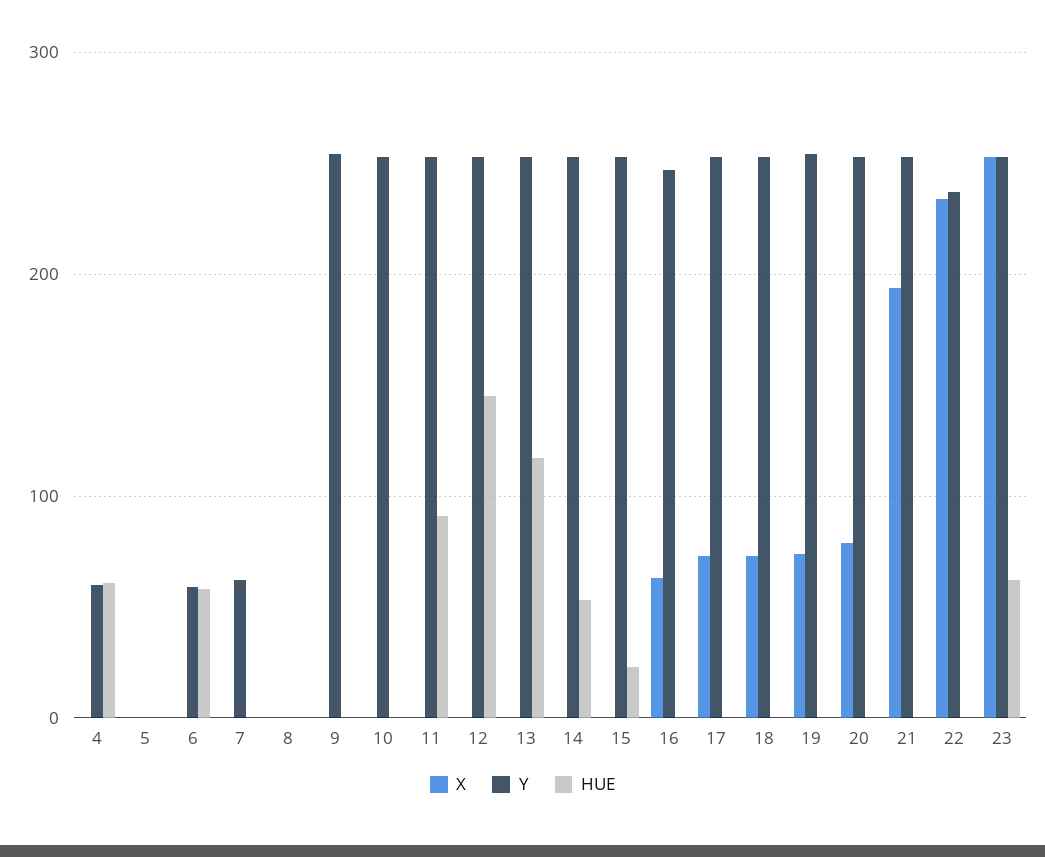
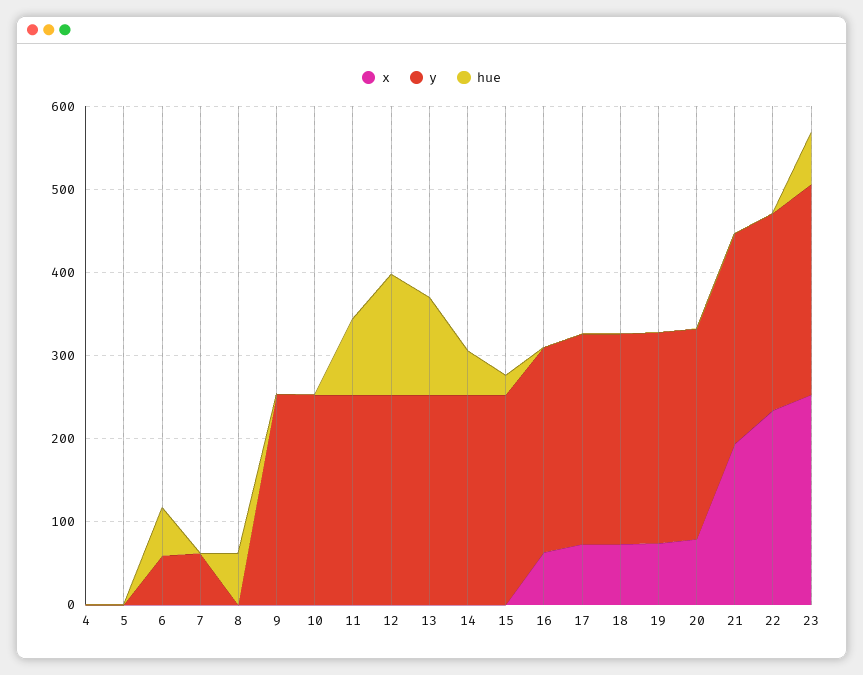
  {
    "X": {
      "4": 0,
      "5": 0,
      "6": 0,
      "7": 0,
      "8": 0,
      "9": 0,
      "10": 0,
      "11": 0,
      "12": 0,
      "13": 0,
      "14": 0,
      "15": 0,
      "16": 60,
      "17": 70,
      "18": 70,
      "19": 70,
      "20": 80,
      "21": 190,
      "22": 230,
      "23": 250
    },
    "Y": {
-     "4": 60,
+     "4": 0,
      "5": 0,
      "6": 60,
      "7": 60,
      "8": 0,
      "9": 250,
      "10": 250,
      "11": 250,
      "12": 250,
      "13": 250,
      "14": 250,
      "15": 250,
      "16": 250,
      "17": 250,
      "18": 250,
      "19": 250,
      "20": 250,
      "21": 250,
      "22": 240,
      "23": 250
    },
    "HUE": {
-     "4": 60,
+     "4": 0,
      "5": 0,
      "6": 60,
      "7": 0,
-     "8": 0,
+     "8": 60,
      "9": 0,
      "10": 0,
      "11": 90,
      "12": 150,
      "13": 120,
      "14": 50,
      "15": 20,
      "16": 0,
      "17": 0,
      "18": 0,
      "19": 0,
      "20": 0,
      "21": 0,
      "22": 0,
      "23": 60
    }
  }

